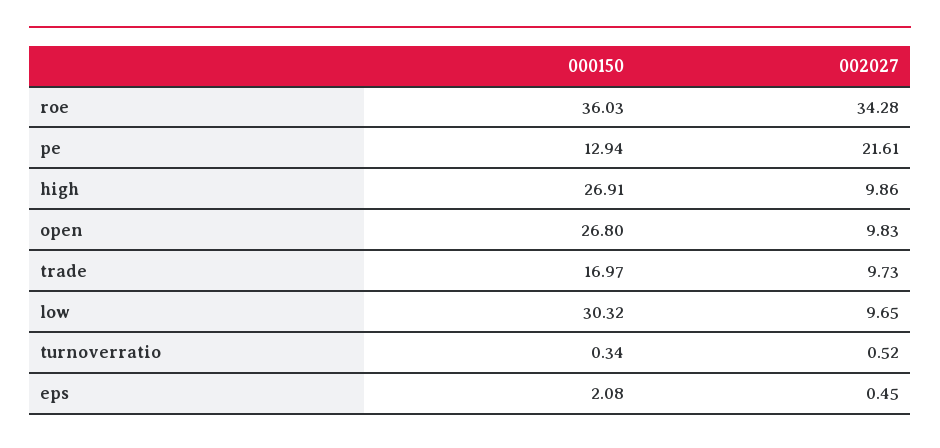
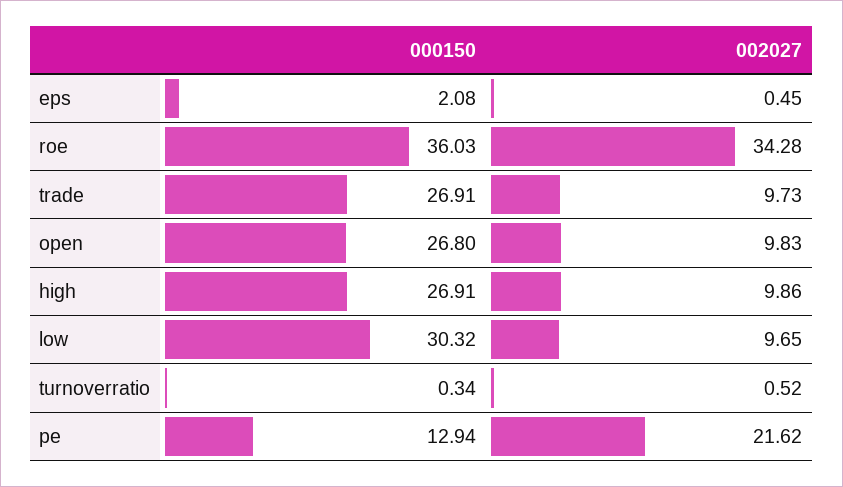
  {
    "000150": {
      "roe": 36.03,
      "pe": 12.94,
      "high": 26.91,
      "open": 26.8,
-     "trade": 16.97,
+     "trade": 26.91,
      "low": 30.32,
      "turnoverratio": 0.34,
      "eps": 2.08
    },
    "002027": {
      "roe": 34.28,
-     "pe": 21.61,
+     "pe": 21.62,
      "high": 9.86,
      "open": 9.83,
      "trade": 9.73,
      "low": 9.65,
      "turnoverratio": 0.52,
      "eps": 0.45
    }
  }

